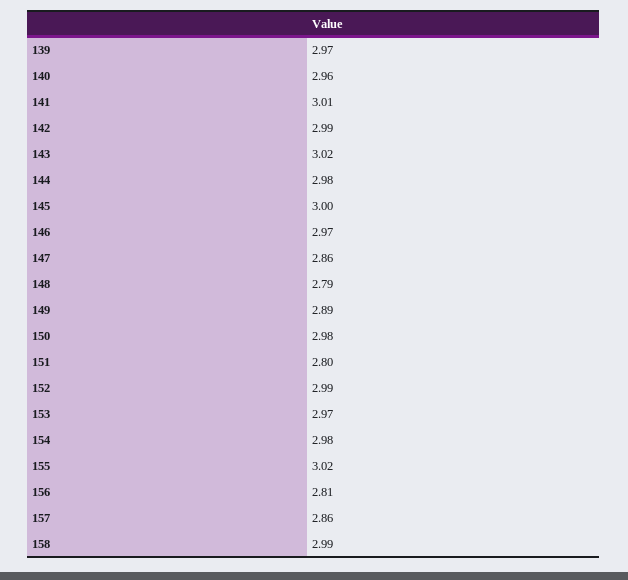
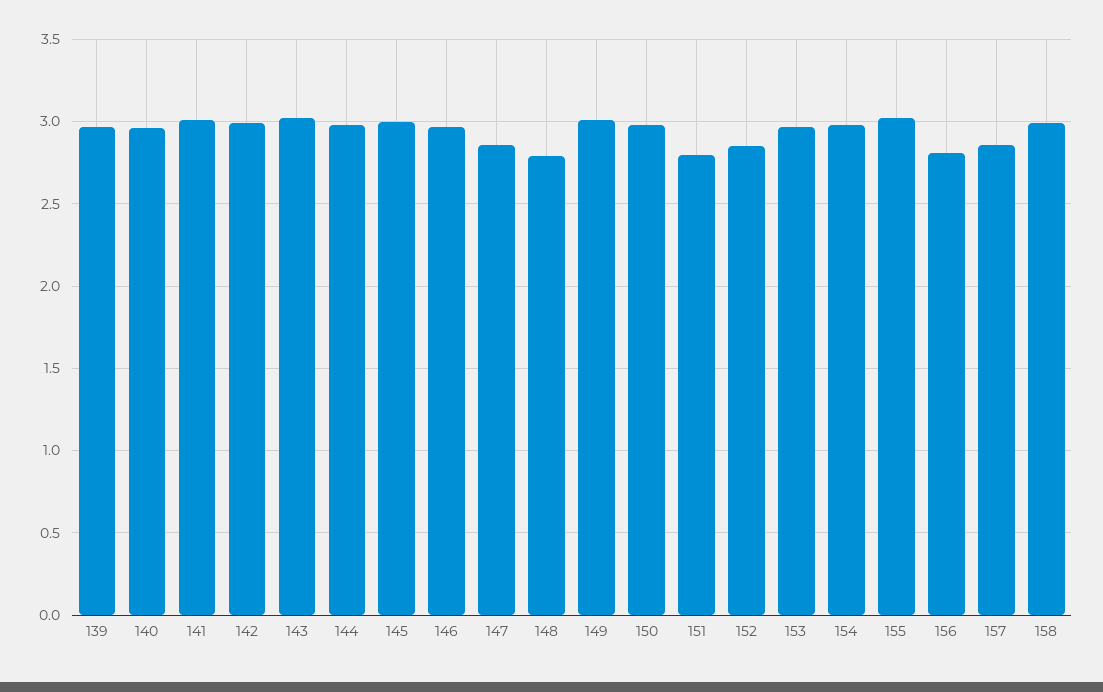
  {
    "139": 2.97,
    "140": 2.96,
    "141": 3.01,
    "142": 2.99,
    "143": 3.02,
    "144": 2.98,
    "145": 3,
    "146": 2.97,
    "147": 2.86,
    "148": 2.79,
-   "149": 2.89,
+   "149": 3,
    "150": 2.98,
    "151": 2.8,
-   "152": 2.99,
+   "152": 2.85,
    "153": 2.97,
    "154": 2.98,
    "155": 3.02,
    "156": 2.81,
    "157": 2.86,
    "158": 2.99
  }

